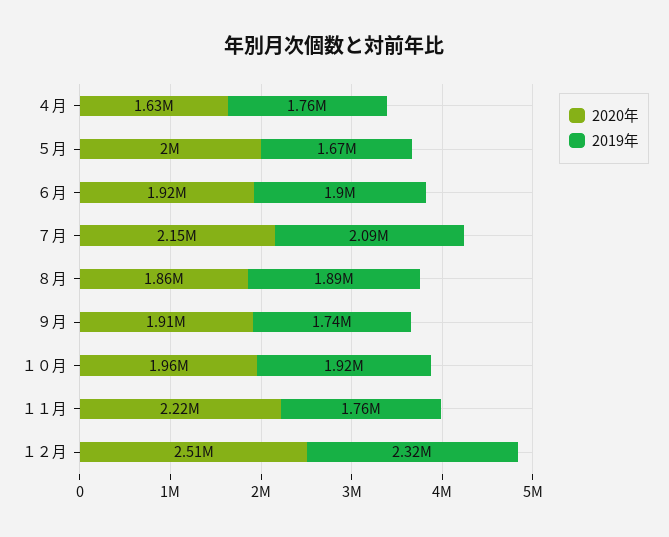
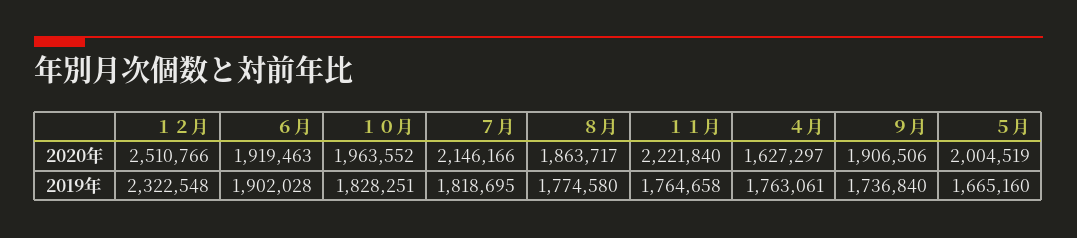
  {
    "2020年": {
      "４月": 1627297,
      "５月": 2004519,
      "６月": 1919463,
      "７月": 2146166,
      "８月": 1863717,
      "９月": 1906506,
      "１０月": 1963552,
      "１１月": 2221840,
      "１２月": 2510766
    },
    "2019年": {
      "４月": 1763061,
      "５月": 1665160,
      "６月": 1902028,
-     "７月": 2090000,
+     "７月": 1818695,
-     "８月": 1890000,
+     "８月": 1774580,
      "９月": 1736840,
-     "１０月": 1920000,
+     "１０月": 1828251,
      "１１月": 1764658,
      "１２月": 2322548
    }
  }

